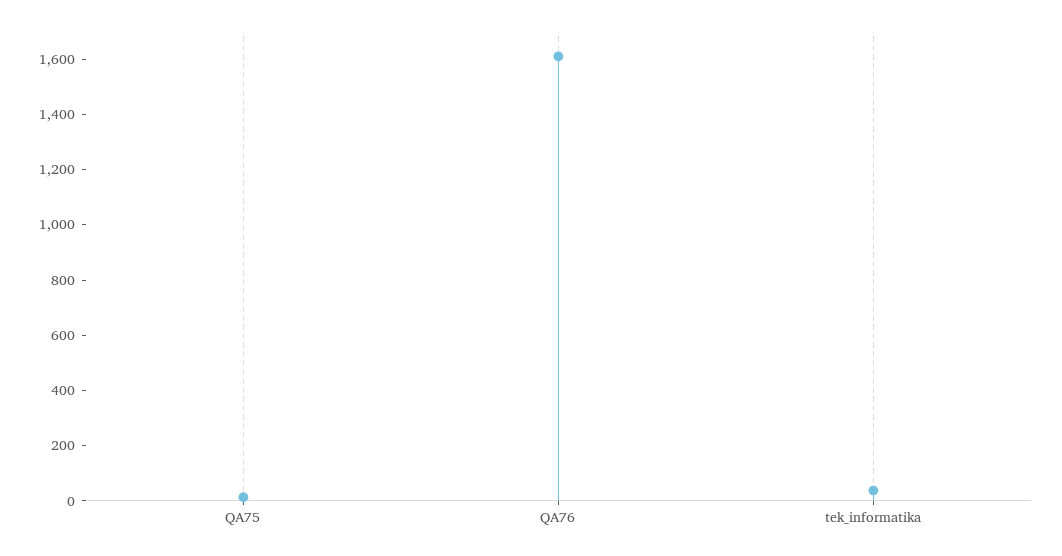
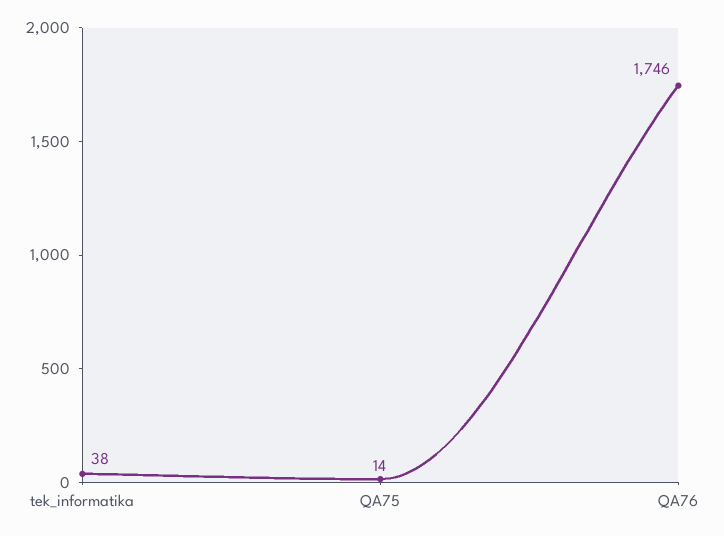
  {
    "QA75": 14,
-   "QA76": 1600,
+   "QA76": 1746,
    "tek_informatika": 38
  }

